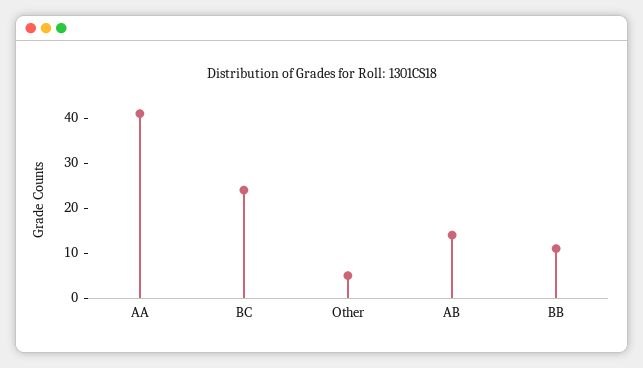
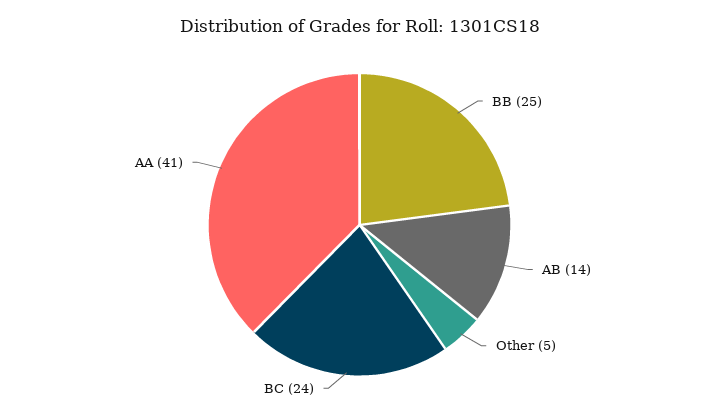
  {
    "AA": 41,
    "BC": 24,
    "Other": 5,
    "AB": 14,
-   "BB": 10
+   "BB": 25
  }

